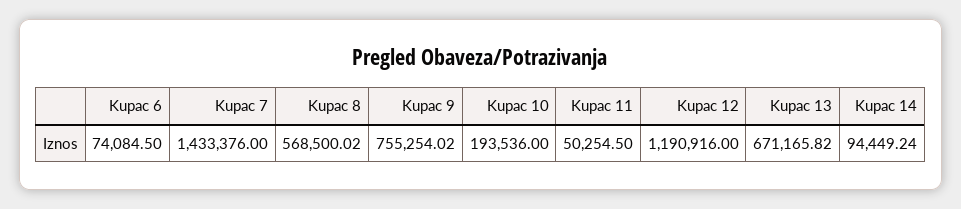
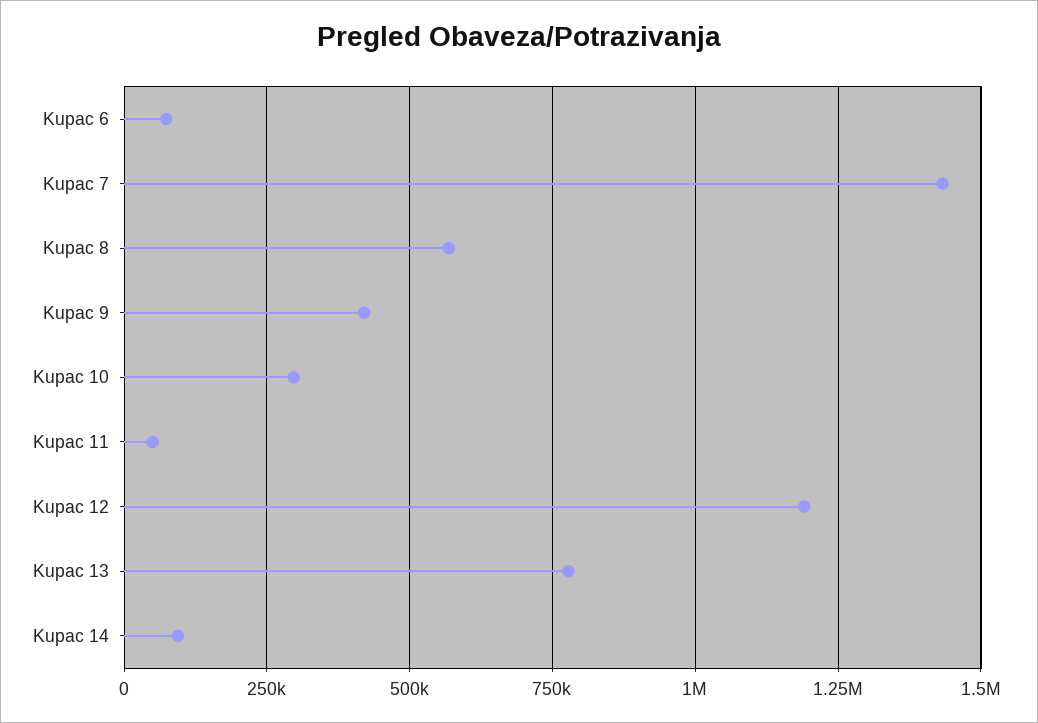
  {
    "Kupac 6": 74084.5,
    "Kupac 7": 1433376,
    "Kupac 8": 568500.02,
-   "Kupac 9": 755254.02,
+   "Kupac 9": 425000,
-   "Kupac 10": 193536,
+   "Kupac 10": 300000,
    "Kupac 11": 50254.5,
    "Kupac 12": 1190916,
-   "Kupac 13": 671165.82,
+   "Kupac 13": 775000,
    "Kupac 14": 94449.24
  }

